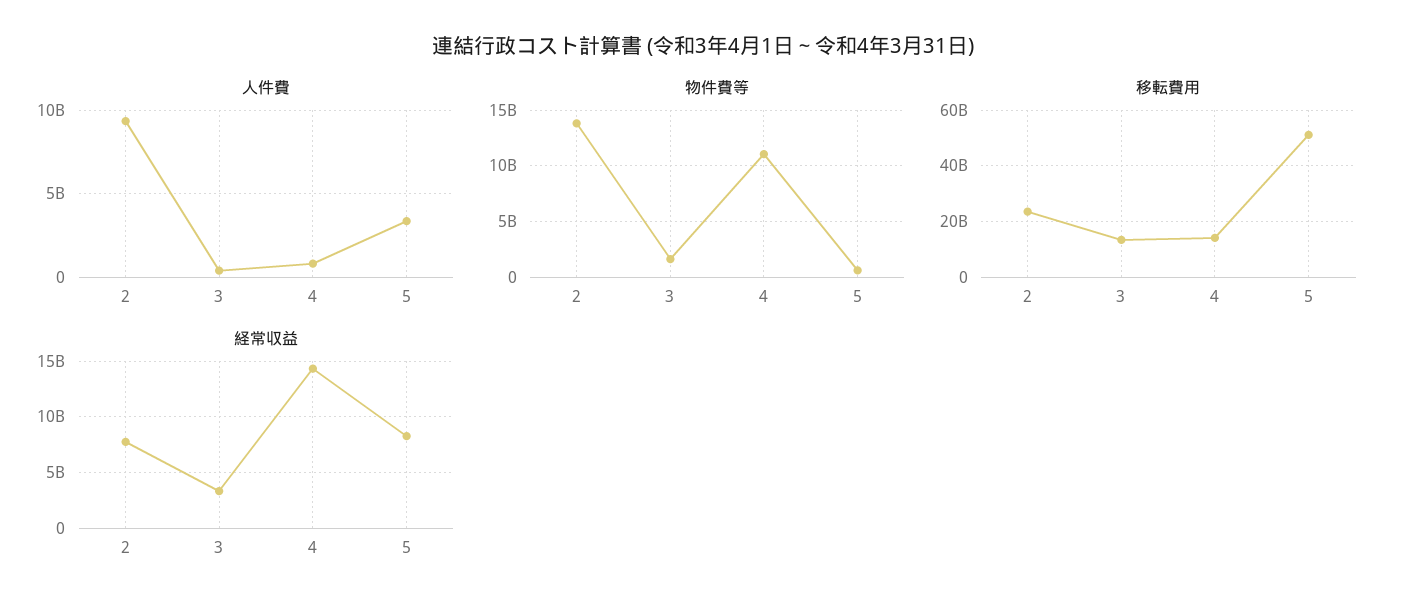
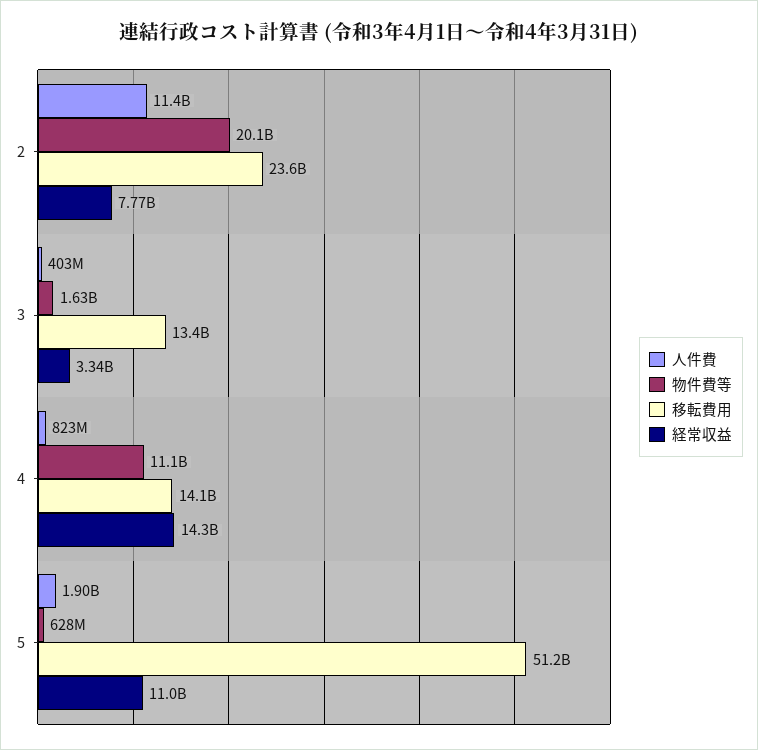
  {
    "人件費": {
-     "2": 9500000000,
+     "2": 11400000000,
      "3": 403000000,
      "4": 823000000,
-     "5": 3500000000
+     "5": 1900000000
    },
    "物件費等": {
-     "2": 14000000000,
+     "2": 20100000000,
      "3": 1630000000,
      "4": 11100000000,
      "5": 628000000
    },
    "移転費用": {
      "2": 23600000000,
      "3": 13400000000,
      "4": 14100000000,
      "5": 51200000000
    },
    "経常収益": {
      "2": 7770000000,
      "3": 3340000000,
      "4": 14300000000,
-     "5": 8000000000
+     "5": 11000000000
    }
  }

